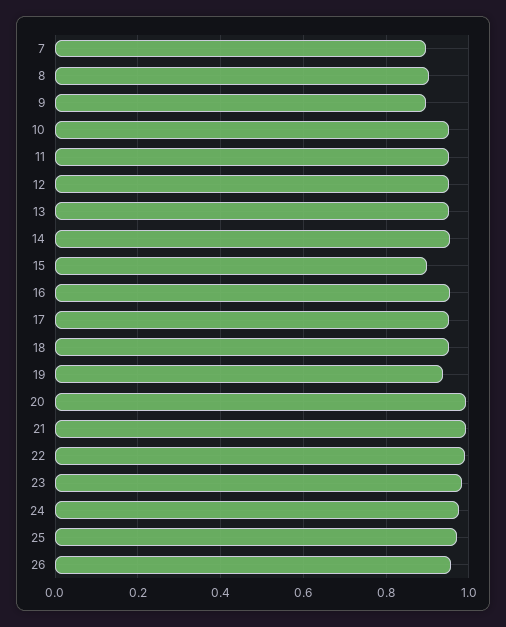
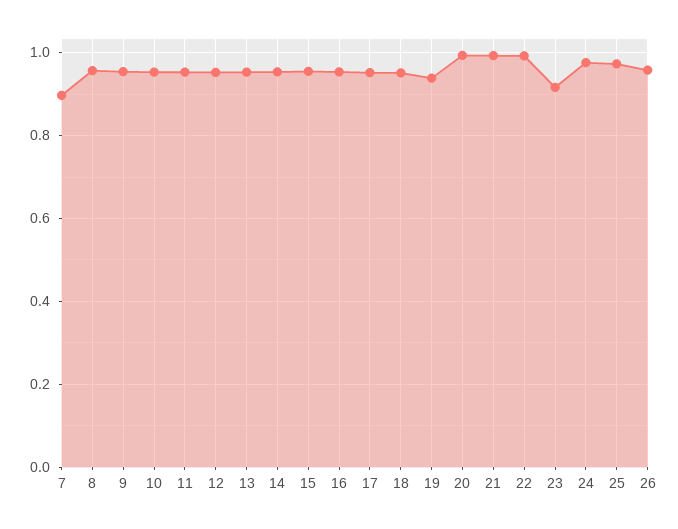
  {
    "7": 0.9,
-   "8": 0.9,
+   "8": 0.96,
-   "9": 0.9,
+   "9": 0.96,
    "10": 0.96,
    "11": 0.96,
    "12": 0.96,
    "13": 0.96,
    "14": 0.96,
-   "15": 0.9,
+   "15": 0.96,
    "16": 0.96,
    "17": 0.96,
    "18": 0.96,
    "19": 0.94,
    "20": 1,
    "21": 1,
    "22": 1,
-   "23": 0.98,
+   "23": 0.92,
    "24": 0.98,
    "25": 0.98,
    "26": 0.96
  }

